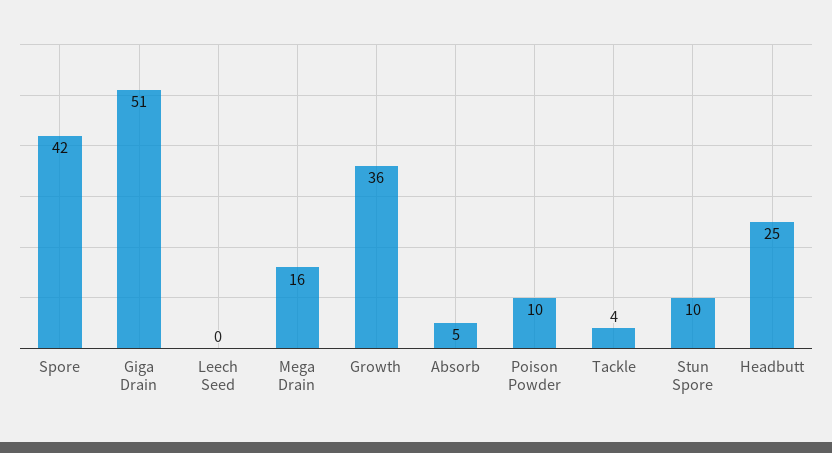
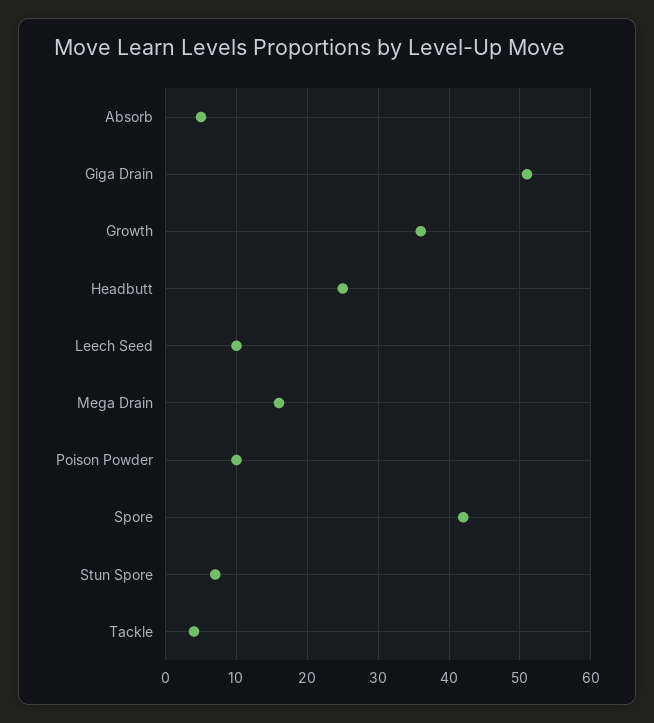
  {
    "Spore": 42,
    "Giga Drain": 51,
-   "Leech Seed": 0,
+   "Leech Seed": 10,
    "Mega Drain": 16,
    "Growth": 36,
    "Absorb": 5,
    "Poison Powder": 10,
    "Tackle": 4,
-   "Stun Spore": 10,
+   "Stun Spore": 7,
    "Headbutt": 25
  }

